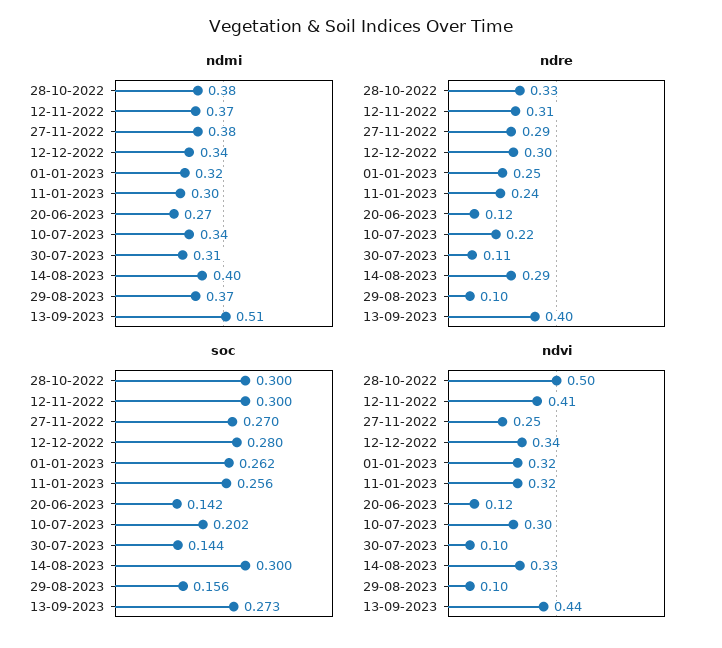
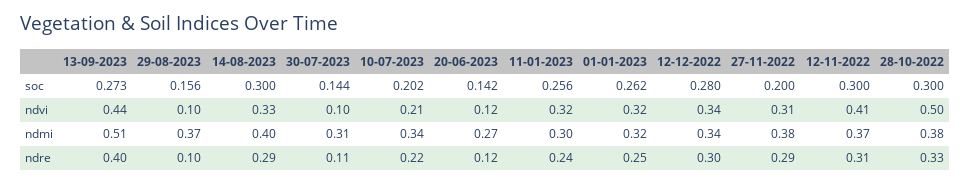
  {
    "ndmi": {
      "28-10-2022": 0.38,
      "12-11-2022": 0.37,
      "27-11-2022": 0.38,
      "12-12-2022": 0.34,
      "01-01-2023": 0.32,
      "11-01-2023": 0.3,
      "20-06-2023": 0.27,
      "10-07-2023": 0.34,
      "30-07-2023": 0.31,
      "14-08-2023": 0.4,
      "29-08-2023": 0.37,
      "13-09-2023": 0.51
    },
    "ndre": {
      "28-10-2022": 0.33,
      "12-11-2022": 0.31,
      "27-11-2022": 0.29,
      "12-12-2022": 0.3,
      "01-01-2023": 0.25,
      "11-01-2023": 0.24,
      "20-06-2023": 0.12,
      "10-07-2023": 0.22,
      "30-07-2023": 0.11,
      "14-08-2023": 0.29,
      "29-08-2023": 0.1,
      "13-09-2023": 0.4
    },
    "soc": {
      "28-10-2022": 0.3,
      "12-11-2022": 0.3,
-     "27-11-2022": 0.27,
+     "27-11-2022": 0.2,
      "12-12-2022": 0.28,
      "01-01-2023": 0.262,
      "11-01-2023": 0.256,
      "20-06-2023": 0.142,
      "10-07-2023": 0.202,
      "30-07-2023": 0.144,
      "14-08-2023": 0.3,
      "29-08-2023": 0.156,
      "13-09-2023": 0.273
    },
    "ndvi": {
      "28-10-2022": 0.5,
      "12-11-2022": 0.41,
-     "27-11-2022": 0.25,
+     "27-11-2022": 0.31,
      "12-12-2022": 0.34,
      "01-01-2023": 0.32,
      "11-01-2023": 0.32,
      "20-06-2023": 0.12,
-     "10-07-2023": 0.3,
+     "10-07-2023": 0.21,
      "30-07-2023": 0.1,
      "14-08-2023": 0.33,
      "29-08-2023": 0.1,
      "13-09-2023": 0.44
    }
  }

